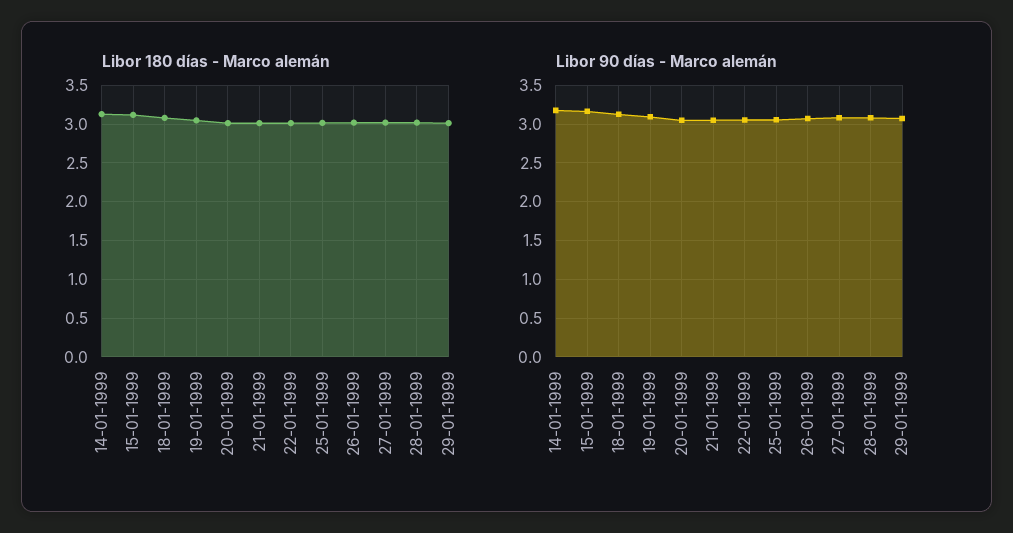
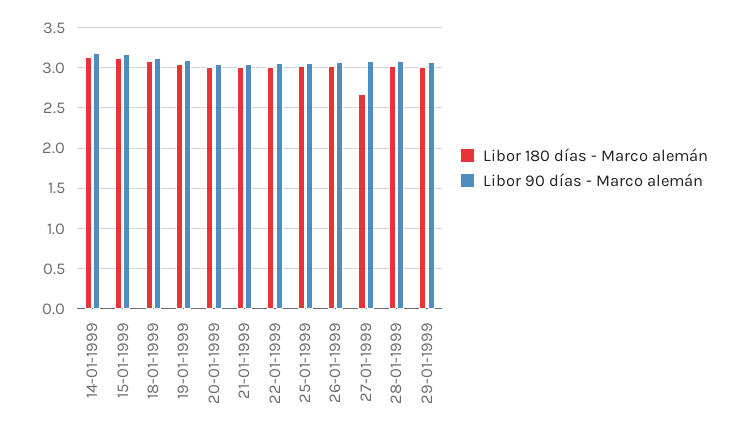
  {
    "Libor 180 días - Marco alemán": {
      "14-01-1999": 3.1,
      "15-01-1999": 3.1,
      "18-01-1999": 3.1,
      "19-01-1999": 3.1,
      "20-01-1999": 3,
      "21-01-1999": 3,
      "22-01-1999": 3,
      "25-01-1999": 3,
      "26-01-1999": 3,
-     "27-01-1999": 3,
+     "27-01-1999": 2.7,
      "28-01-1999": 3,
      "29-01-1999": 3
    },
    "Libor 90 días - Marco alemán": {
      "14-01-1999": 3.2,
      "15-01-1999": 3.2,
      "18-01-1999": 3.1,
      "19-01-1999": 3.1,
      "20-01-1999": 3.1,
      "21-01-1999": 3.1,
      "22-01-1999": 3.1,
      "25-01-1999": 3.1,
      "26-01-1999": 3.1,
      "27-01-1999": 3.1,
      "28-01-1999": 3.1,
      "29-01-1999": 3.1
    }
  }

